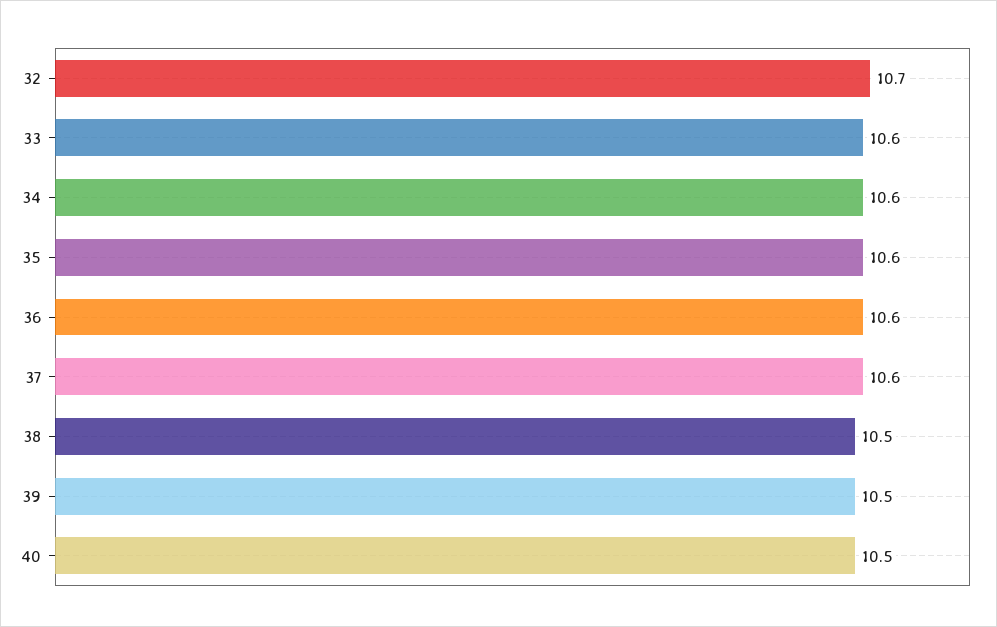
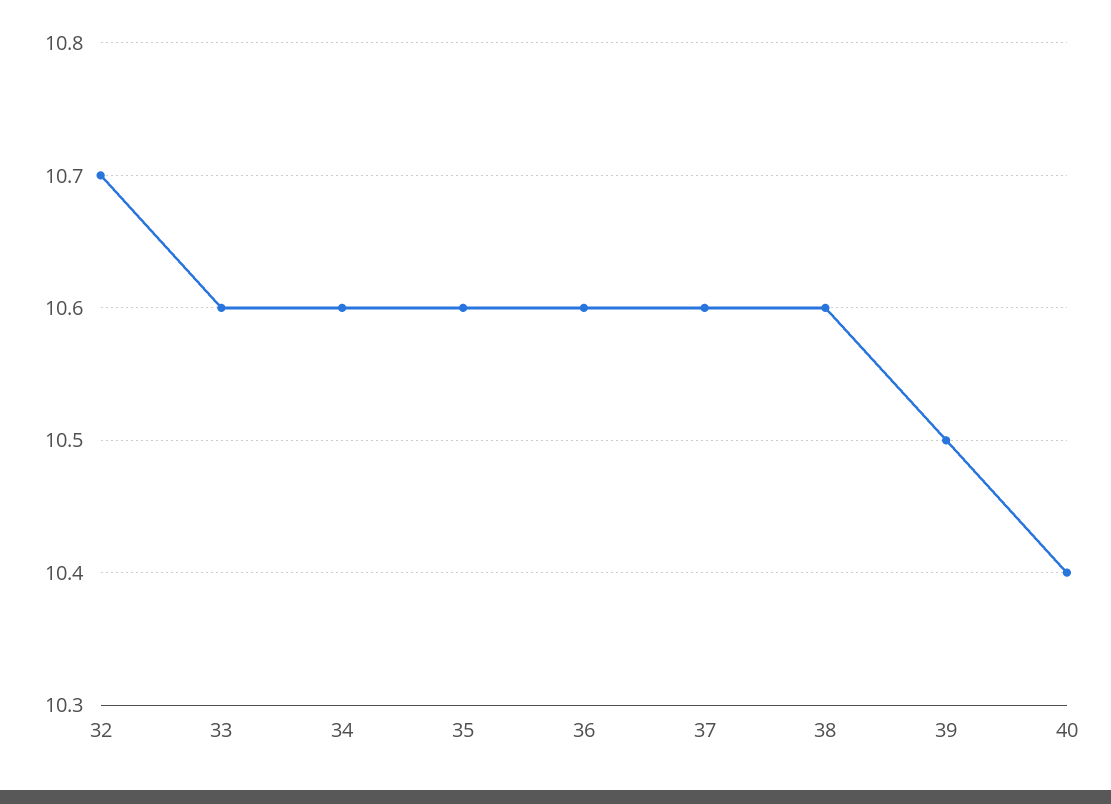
  {
    "32": 10.7,
    "33": 10.6,
    "34": 10.6,
    "35": 10.6,
    "36": 10.6,
    "37": 10.6,
-   "38": 10.5,
+   "38": 10.6,
    "39": 10.5,
-   "40": 10.5
+   "40": 10.4
  }

